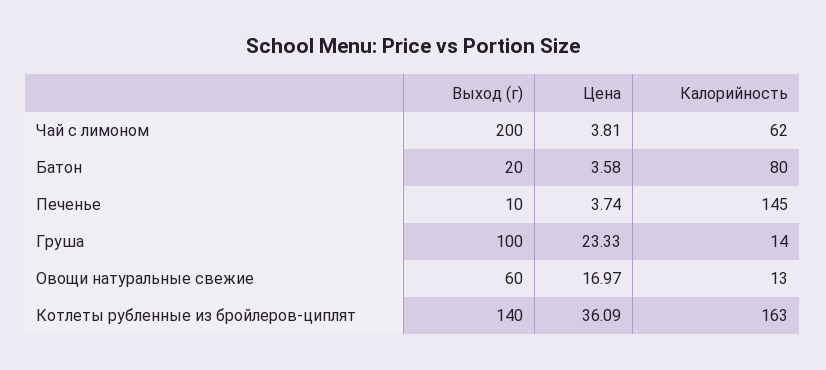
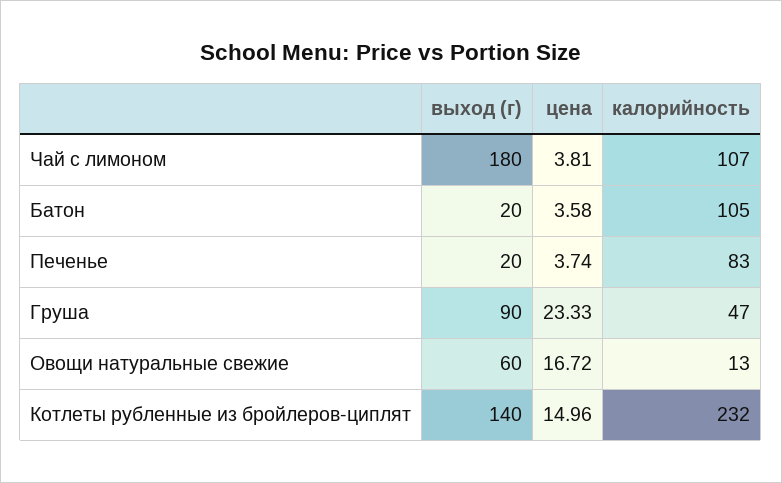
  {
    "Выход (г)": {
-     "Чай с лимоном": 200,
+     "Чай с лимоном": 180,
      "Батон": 20,
-     "Печенье": 10,
+     "Печенье": 20,
-     "Груша": 100,
+     "Груша": 90,
      "Овощи натуральные свежие": 60,
      "Котлеты рубленные из бройлеров-циплят": 140
    },
    "Цена": {
      "Чай с лимоном": 3.81,
      "Батон": 3.58,
      "Печенье": 3.74,
      "Груша": 23.33,
-     "Овощи натуральные свежие": 16.97,
+     "Овощи натуральные свежие": 16.72,
-     "Котлеты рубленные из бройлеров-циплят": 36.09
+     "Котлеты рубленные из бройлеров-циплят": 14.96
    },
    "Калорийность": {
-     "Чай с лимоном": 62,
+     "Чай с лимоном": 107,
-     "Батон": 80,
+     "Батон": 105,
-     "Печенье": 145,
+     "Печенье": 83,
-     "Груша": 14,
+     "Груша": 47,
      "Овощи натуральные свежие": 13,
-     "Котлеты рубленные из бройлеров-циплят": 163
+     "Котлеты рубленные из бройлеров-циплят": 232
    }
  }

